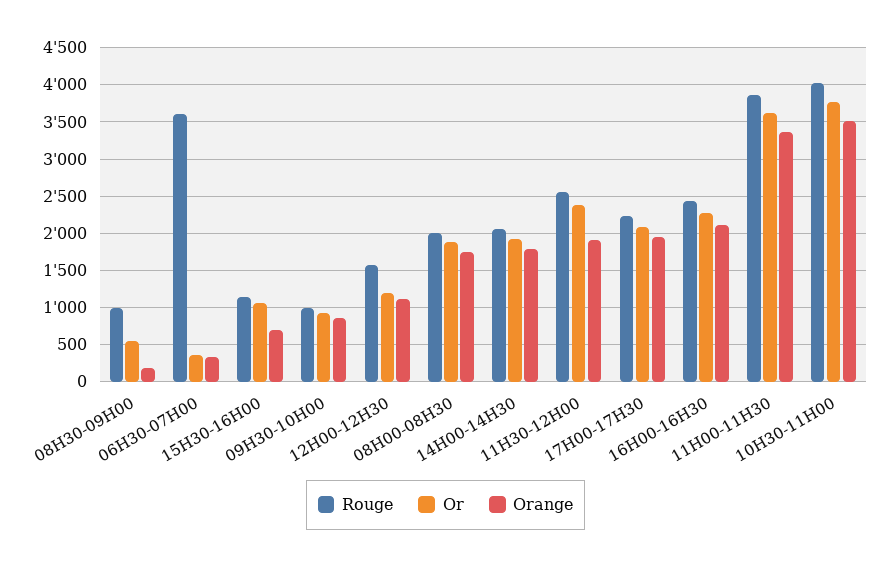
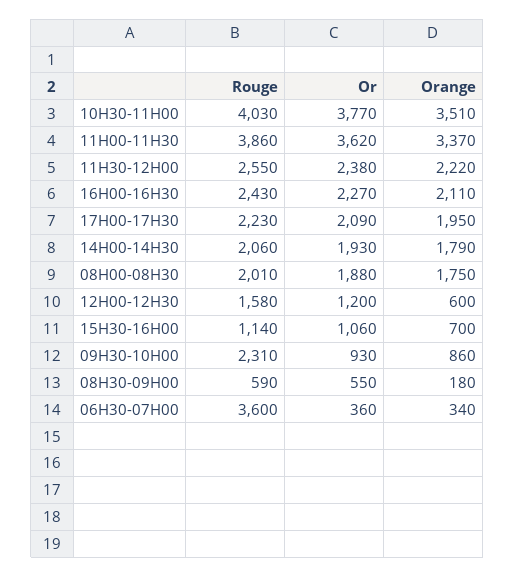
  {
    "Rouge": {
-     "08H30-09H00": 1000,
+     "08H30-09H00": 590,
      "06H30-07H00": 3600,
      "15H30-16H00": 1140,
-     "09H30-10H00": 1000,
+     "09H30-10H00": 2310,
      "12H00-12H30": 1580,
      "08H00-08H30": 2010,
      "14H00-14H30": 2060,
      "11H30-12H00": 2550,
      "17H00-17H30": 2230,
      "16H00-16H30": 2430,
      "11H00-11H30": 3860,
      "10H30-11H00": 4030
    },
    "Or": {
      "08H30-09H00": 550,
      "06H30-07H00": 360,
      "15H30-16H00": 1060,
      "09H30-10H00": 930,
      "12H00-12H30": 1200,
      "08H00-08H30": 1880,
      "14H00-14H30": 1930,
      "11H30-12H00": 2380,
      "17H00-17H30": 2090,
      "16H00-16H30": 2270,
      "11H00-11H30": 3620,
      "10H30-11H00": 3770
    },
    "Orange": {
      "08H30-09H00": 180,
      "06H30-07H00": 340,
      "15H30-16H00": 700,
      "09H30-10H00": 860,
-     "12H00-12H30": 1100,
+     "12H00-12H30": 600,
      "08H00-08H30": 1750,
      "14H00-14H30": 1790,
-     "11H30-12H00": 1900,
+     "11H30-12H00": 2220,
      "17H00-17H30": 1950,
      "16H00-16H30": 2110,
      "11H00-11H30": 3370,
      "10H30-11H00": 3510
    }
  }

